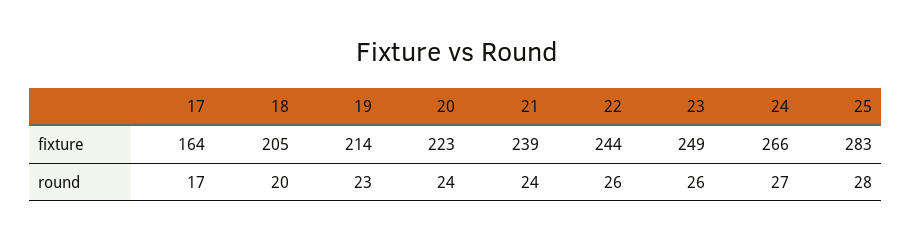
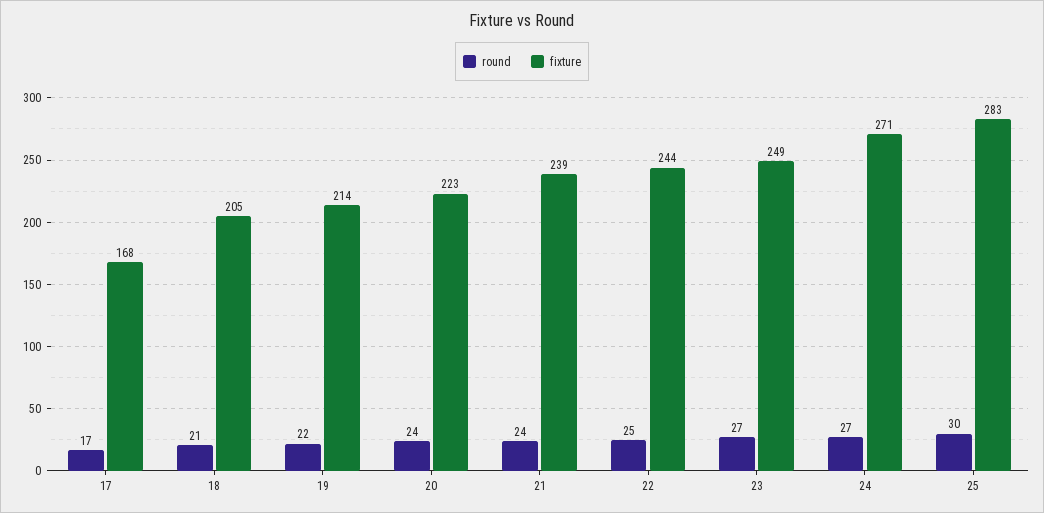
  {
    "fixture": {
-     "17": 164,
+     "17": 168,
      "18": 205,
      "19": 214,
      "20": 223,
      "21": 239,
      "22": 244,
      "23": 249,
-     "24": 266,
+     "24": 271,
      "25": 283
    },
    "round": {
      "17": 17,
-     "18": 20,
+     "18": 21,
-     "19": 23,
+     "19": 22,
      "20": 24,
      "21": 24,
-     "22": 26,
+     "22": 25,
-     "23": 26,
+     "23": 27,
      "24": 27,
-     "25": 28
+     "25": 30
    }
  }

